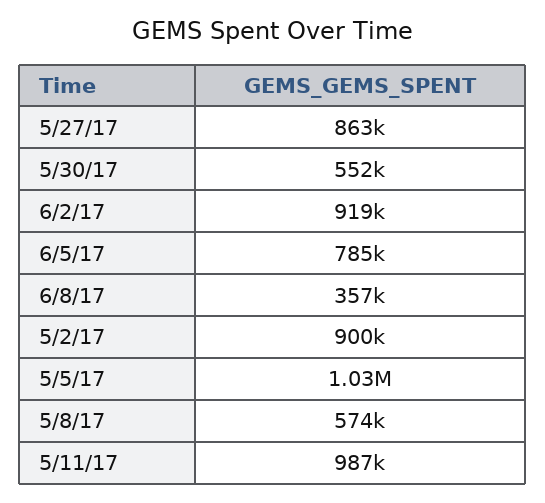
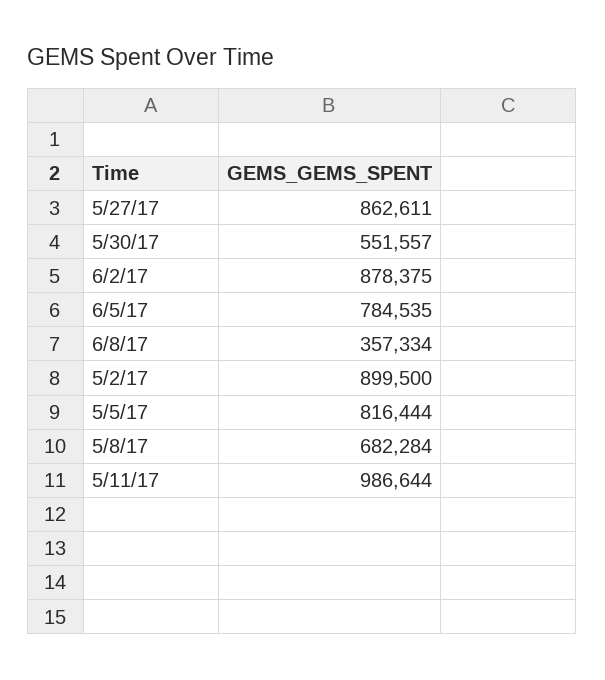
  {
    "5/27/17": 862611,
    "5/30/17": 551557,
-   "6/2/17": 919000,
+   "6/2/17": 878375,
    "6/5/17": 784535,
    "6/8/17": 357334,
    "5/2/17": 899500,
-   "5/5/17": 1030000,
+   "5/5/17": 816444,
-   "5/8/17": 574000,
+   "5/8/17": 682284,
    "5/11/17": 986644
  }

